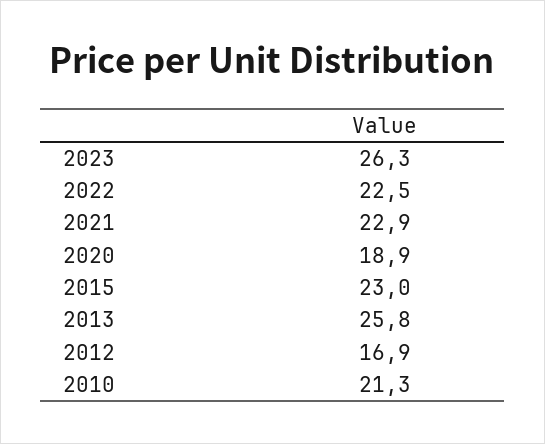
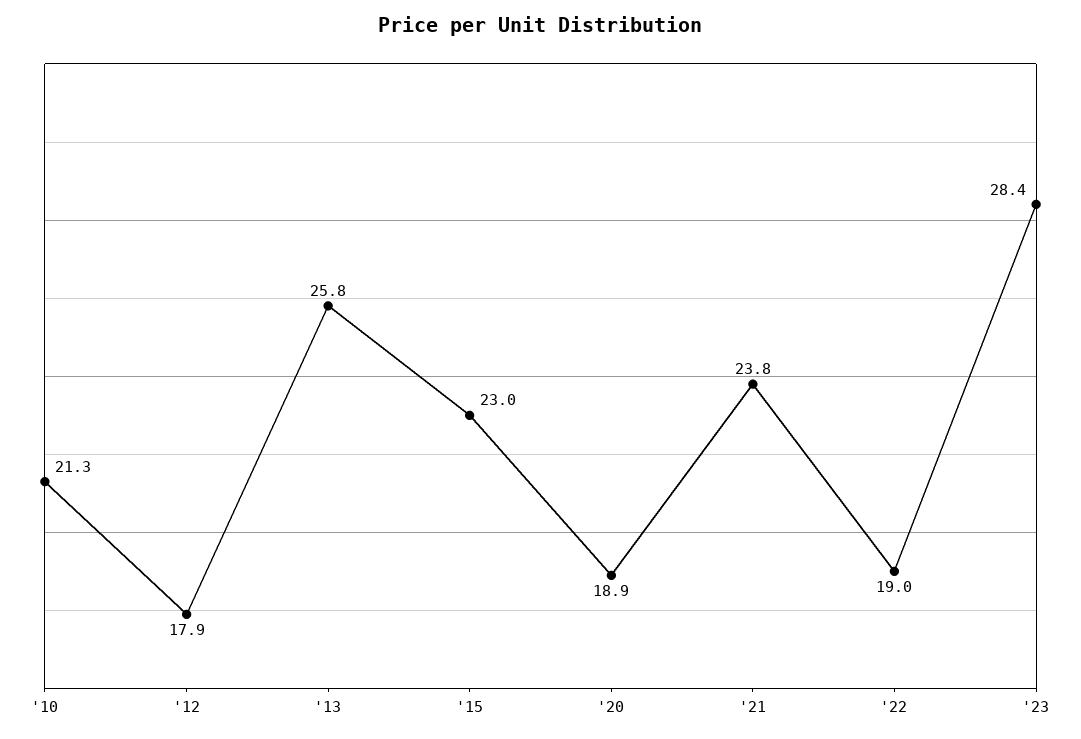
  {
-   "2023": 26.3,
+   "2023": 28.4,
-   "2022": 22.5,
+   "2022": 19,
-   "2021": 22.9,
+   "2021": 23.8,
    "2020": 18.9,
    "2015": 23,
    "2013": 25.8,
-   "2012": 16.9,
+   "2012": 17.9,
    "2010": 21.3
  }

